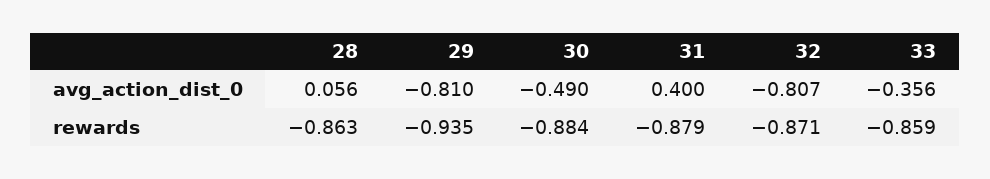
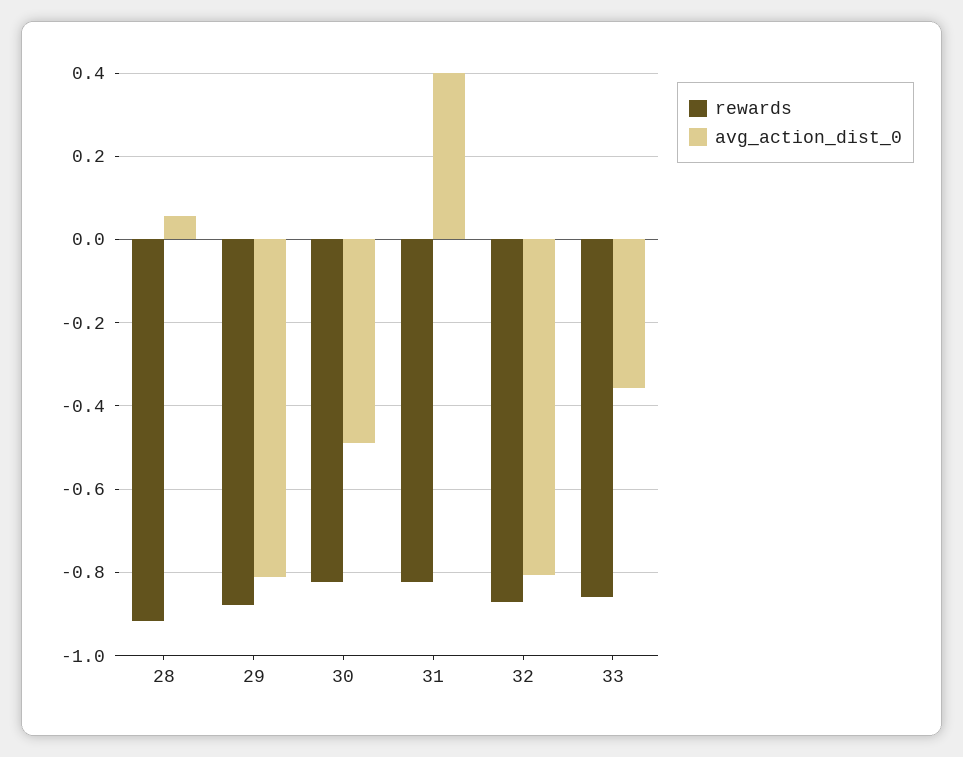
  {
    "avg_action_dist_0": {
      "28": 0.056,
      "29": -0.81,
      "30": -0.49,
      "31": 0.4,
      "32": -0.807,
      "33": -0.356
    },
    "rewards": {
-     "28": -0.863,
+     "28": -0.92,
-     "29": -0.935,
+     "29": -0.88,
-     "30": -0.884,
+     "30": -0.82,
-     "31": -0.879,
+     "31": -0.82,
      "32": -0.871,
      "33": -0.859
    }
  }

